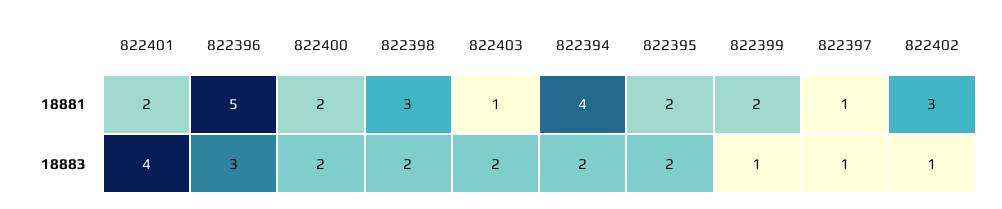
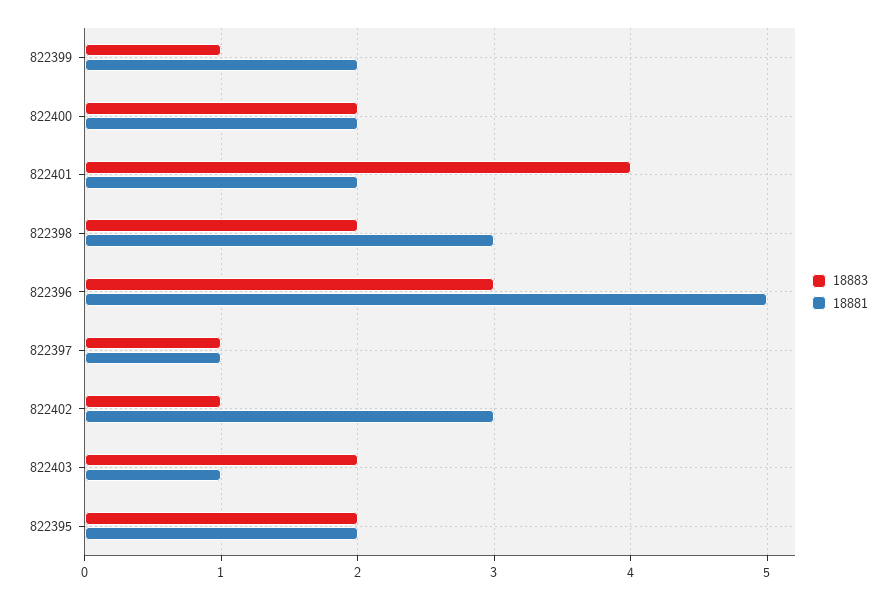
  {
    "18881": {
      "822401": 2,
      "822396": 5,
      "822400": 2,
      "822398": 3,
      "822403": 1,
-     "822394": 4,
      "822395": 2,
      "822399": 2,
      "822397": 1,
      "822402": 3
    },
    "18883": {
      "822401": 4,
      "822396": 3,
      "822400": 2,
      "822398": 2,
      "822403": 2,
-     "822394": 2,
      "822395": 2,
      "822399": 1,
      "822397": 1,
      "822402": 1
    }
  }

